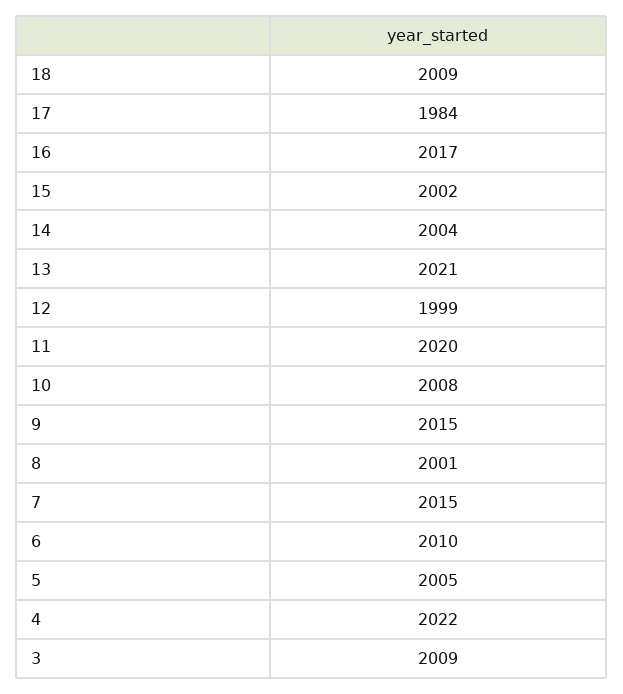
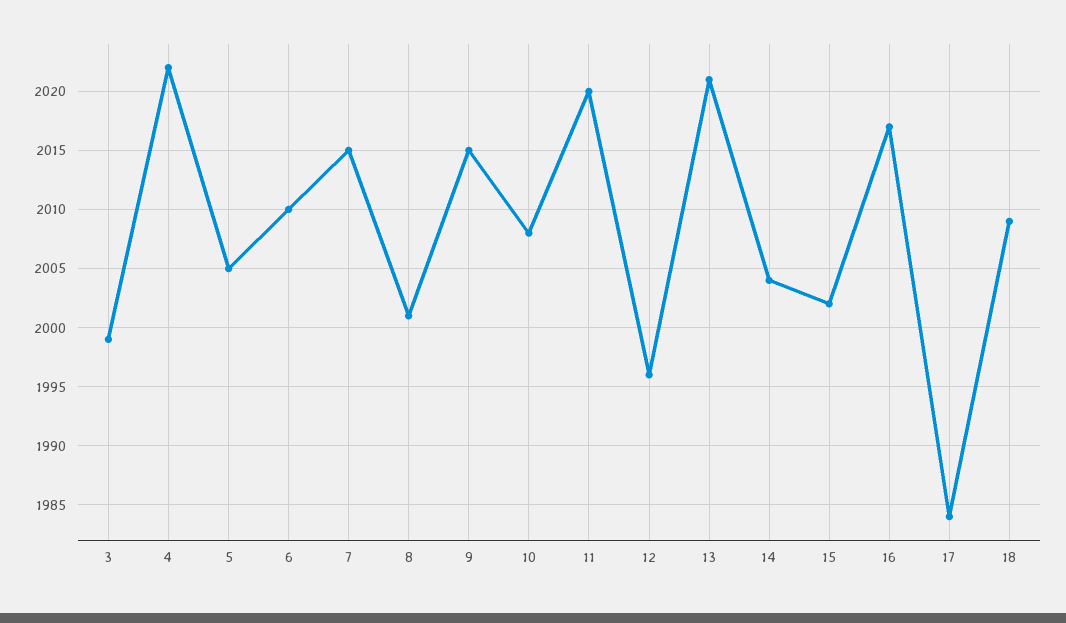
  {
    "18": 2009,
    "17": 1984,
    "16": 2017,
    "15": 2002,
    "14": 2004,
    "13": 2021,
-   "12": 1999,
+   "12": 1996,
    "11": 2020,
    "10": 2008,
    "9": 2015,
    "8": 2001,
    "7": 2015,
    "6": 2010,
    "5": 2005,
    "4": 2022,
-   "3": 2009
+   "3": 1999
  }

